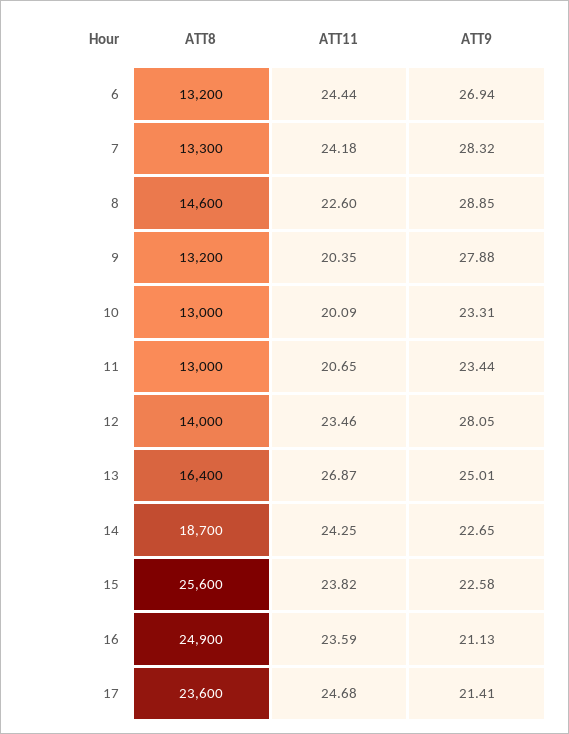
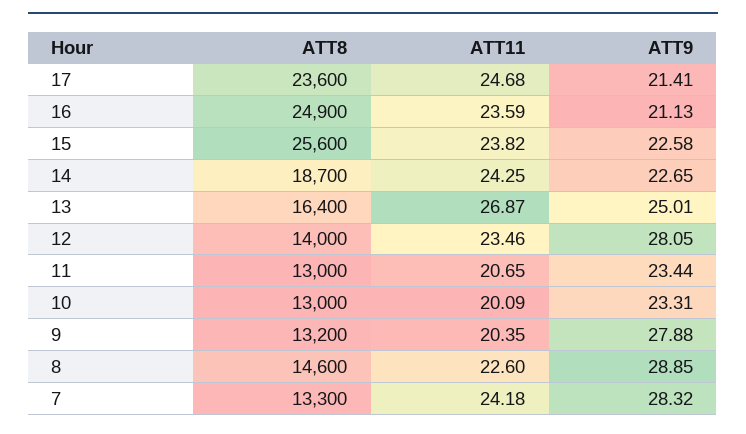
  {
    "ATT8": {
-     "6": 13200,
      "7": 13300,
      "8": 14600,
      "9": 13200,
      "10": 13000,
      "11": 13000,
      "12": 14000,
      "13": 16400,
      "14": 18700,
      "15": 25600,
      "16": 24900,
      "17": 23600
    },
    "ATT11": {
-     "6": 24.44,
      "7": 24.18,
      "8": 22.6,
      "9": 20.35,
      "10": 20.09,
      "11": 20.65,
      "12": 23.46,
      "13": 26.87,
      "14": 24.25,
      "15": 23.82,
      "16": 23.59,
      "17": 24.68
    },
    "ATT9": {
-     "6": 26.94,
      "7": 28.32,
      "8": 28.85,
      "9": 27.88,
      "10": 23.31,
      "11": 23.44,
      "12": 28.05,
      "13": 25.01,
      "14": 22.65,
      "15": 22.58,
      "16": 21.13,
      "17": 21.41
    }
  }

